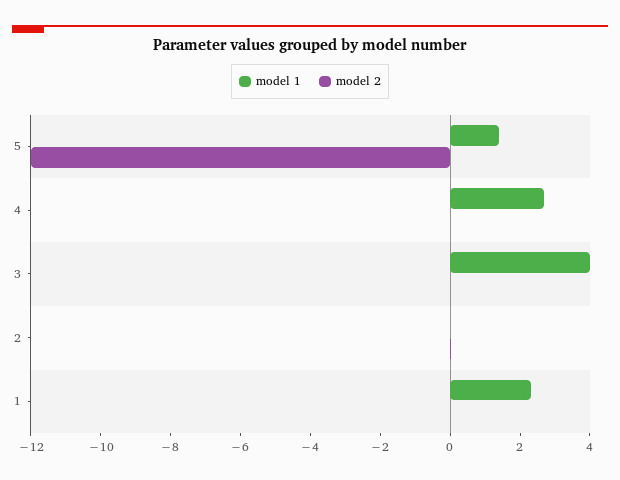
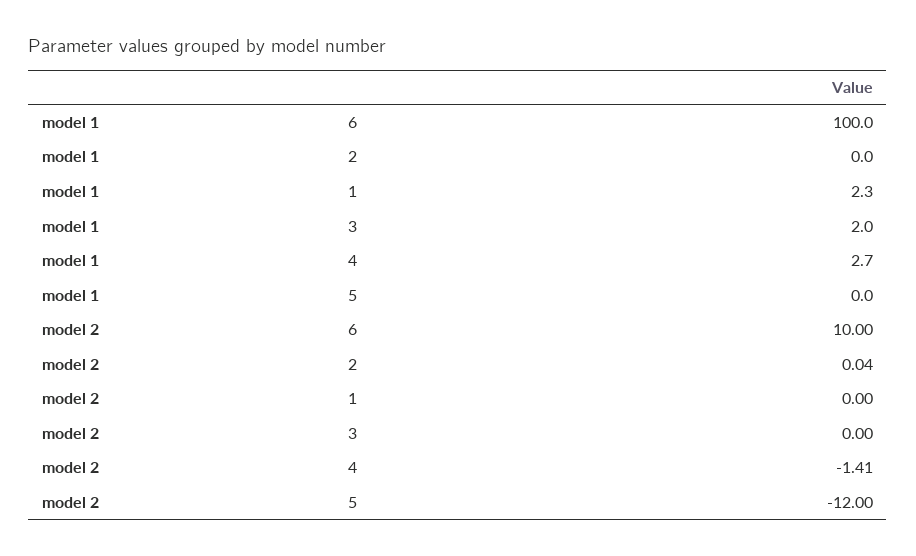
  {
    "model 1": {
-     "5": 1.5,
+     "5": 0,
      "4": 2.7,
-     "3": 4,
+     "3": 2,
      "2": 0,
-     "1": 2.3
+     "1": 2.3,
+     "6": 100
    },
    "model 2": {
      "5": -12,
-     "4": 0,
+     "4": -1.41,
      "3": 0,
      "2": 0.04,
-     "1": 0
+     "1": 0,
+     "6": 10
    }
  }

